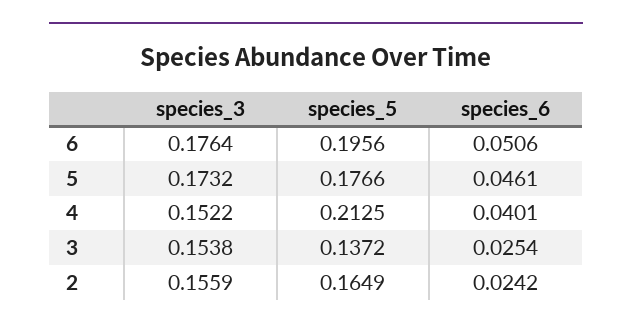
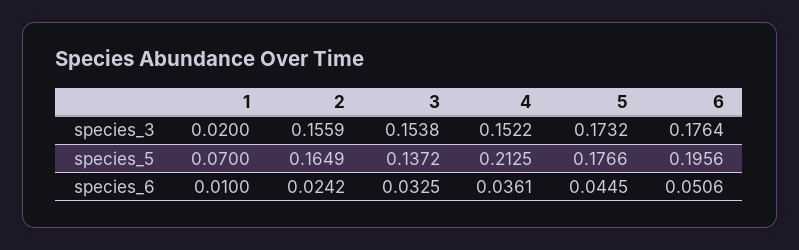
  {
    "species_3": {
      "6": 0.1764,
      "5": 0.1732,
      "4": 0.1522,
      "3": 0.1538,
-     "2": 0.1559
+     "2": 0.1559,
+     "1": 0.02
    },
    "species_5": {
      "6": 0.1956,
      "5": 0.1766,
      "4": 0.2125,
      "3": 0.1372,
-     "2": 0.1649
+     "2": 0.1649,
+     "1": 0.07
    },
    "species_6": {
      "6": 0.0506,
-     "5": 0.0461,
+     "5": 0.0445,
-     "4": 0.0401,
+     "4": 0.0361,
-     "3": 0.0254,
+     "3": 0.0325,
-     "2": 0.0242
+     "2": 0.0242,
+     "1": 0.01
    }
  }

